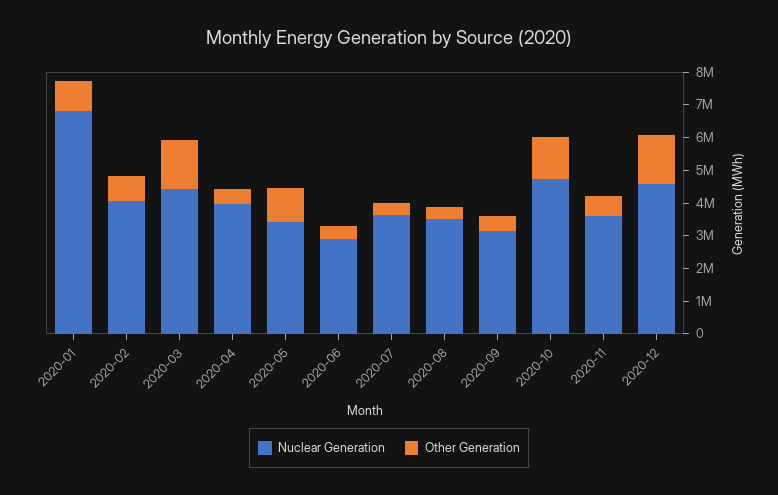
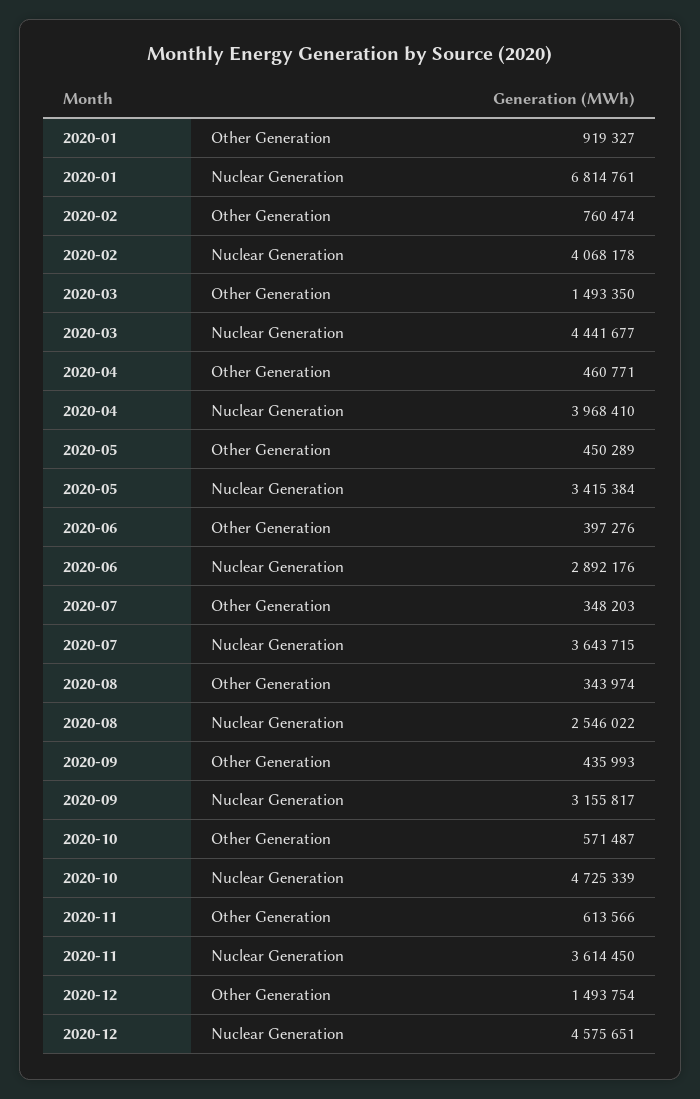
  {
    "Nuclear Generation": {
      "2020-01": 6814761,
      "2020-02": 4068178,
      "2020-03": 4441677,
      "2020-04": 3968410,
      "2020-05": 3415384,
      "2020-06": 2892176,
      "2020-07": 3643715,
-     "2020-08": 3500000,
+     "2020-08": 2546022,
      "2020-09": 3155817,
      "2020-10": 4725339,
      "2020-11": 3614450,
      "2020-12": 4575651
    },
    "Other Generation": {
      "2020-01": 919327,
      "2020-02": 760474,
      "2020-03": 1493350,
      "2020-04": 460771,
-     "2020-05": 1000000,
+     "2020-05": 450289,
      "2020-06": 397276,
      "2020-07": 348203,
      "2020-08": 343974,
      "2020-09": 435993,
-     "2020-10": 1250000,
+     "2020-10": 571487,
      "2020-11": 613566,
      "2020-12": 1493754
    }
  }

